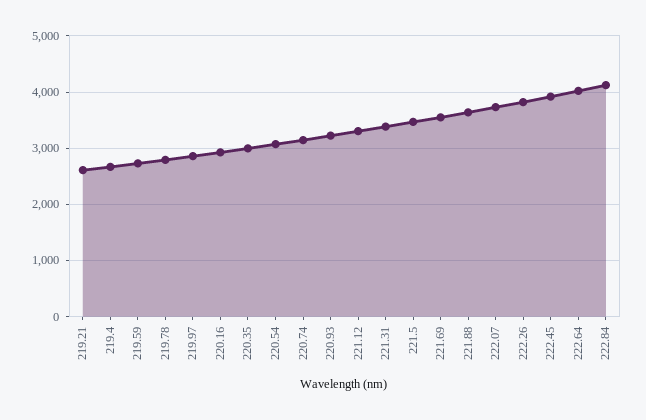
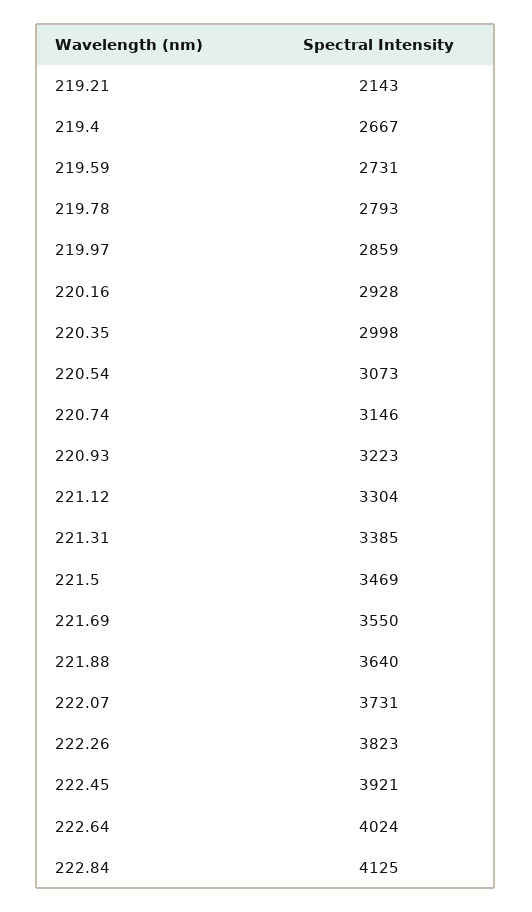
  {
-   "219.21": 2600,
+   "219.21": 2143,
    "219.4": 2667,
    "219.59": 2731,
    "219.78": 2793,
    "219.97": 2859,
    "220.16": 2928,
    "220.35": 2998,
    "220.54": 3073,
    "220.74": 3146,
    "220.93": 3223,
    "221.12": 3304,
    "221.31": 3385,
    "221.5": 3469,
    "221.69": 3550,
    "221.88": 3640,
    "222.07": 3731,
    "222.26": 3823,
    "222.45": 3921,
    "222.64": 4024,
    "222.84": 4125
  }

